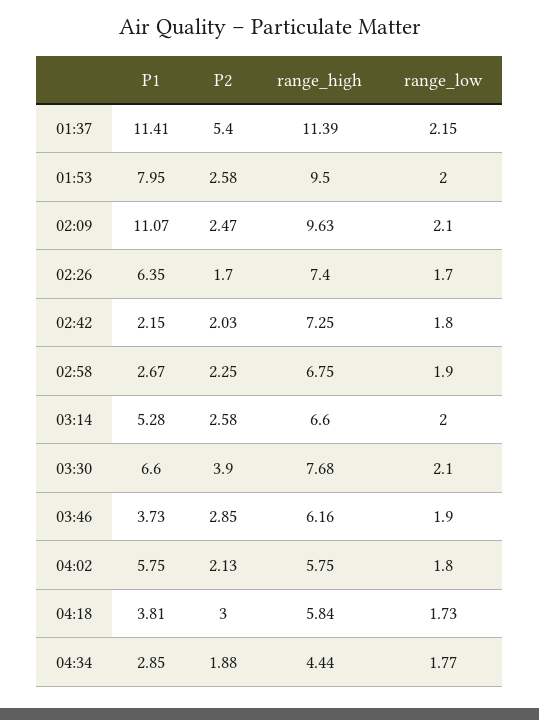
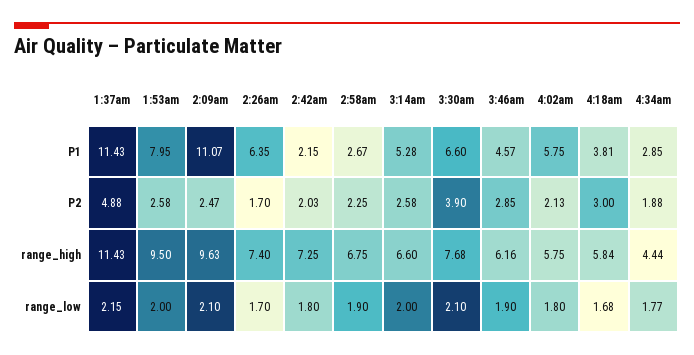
  {
    "P1": {
-     "01:37": 11.41,
+     "01:37": 11.43,
      "01:53": 7.95,
      "02:09": 11.07,
      "02:26": 6.35,
      "02:42": 2.15,
      "02:58": 2.67,
      "03:14": 5.28,
      "03:30": 6.6,
-     "03:46": 3.73,
+     "03:46": 4.57,
      "04:02": 5.75,
      "04:18": 3.81,
      "04:34": 2.85
    },
    "P2": {
-     "01:37": 5.4,
+     "01:37": 4.88,
      "01:53": 2.58,
      "02:09": 2.47,
      "02:26": 1.7,
      "02:42": 2.03,
      "02:58": 2.25,
      "03:14": 2.58,
      "03:30": 3.9,
      "03:46": 2.85,
      "04:02": 2.13,
      "04:18": 3,
      "04:34": 1.88
    },
    "range_high": {
-     "01:37": 11.39,
+     "01:37": 11.43,
      "01:53": 9.5,
      "02:09": 9.63,
      "02:26": 7.4,
      "02:42": 7.25,
      "02:58": 6.75,
      "03:14": 6.6,
      "03:30": 7.68,
      "03:46": 6.16,
      "04:02": 5.75,
      "04:18": 5.84,
      "04:34": 4.44
    },
    "range_low": {
      "01:37": 2.15,
      "01:53": 2,
      "02:09": 2.1,
      "02:26": 1.7,
      "02:42": 1.8,
      "02:58": 1.9,
      "03:14": 2,
      "03:30": 2.1,
      "03:46": 1.9,
      "04:02": 1.8,
-     "04:18": 1.73,
+     "04:18": 1.68,
      "04:34": 1.77
    }
  }

